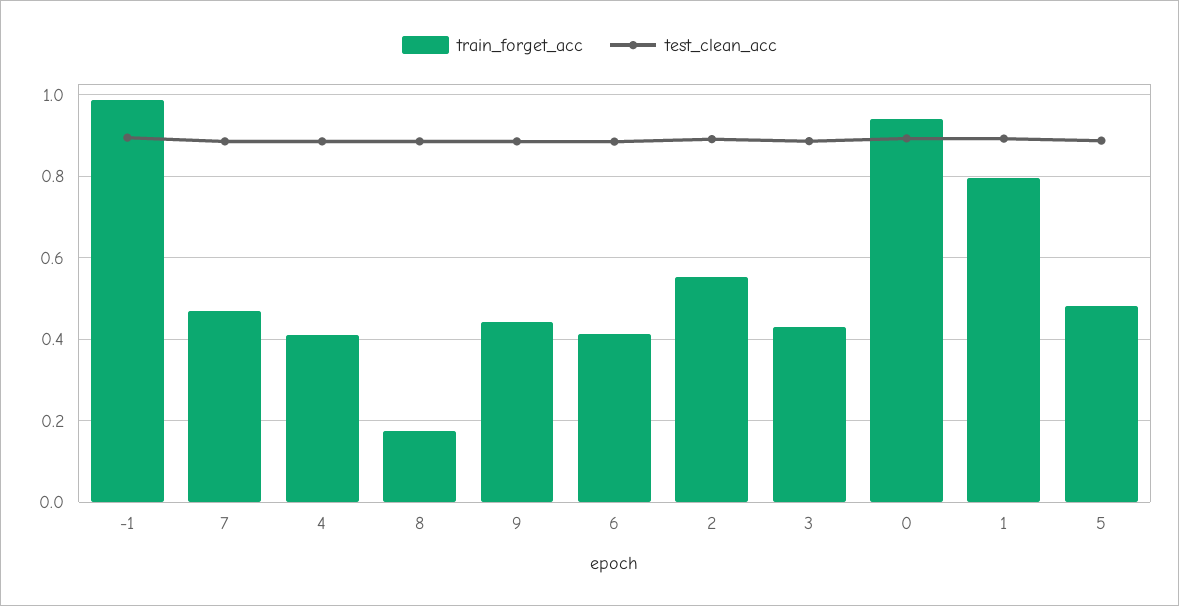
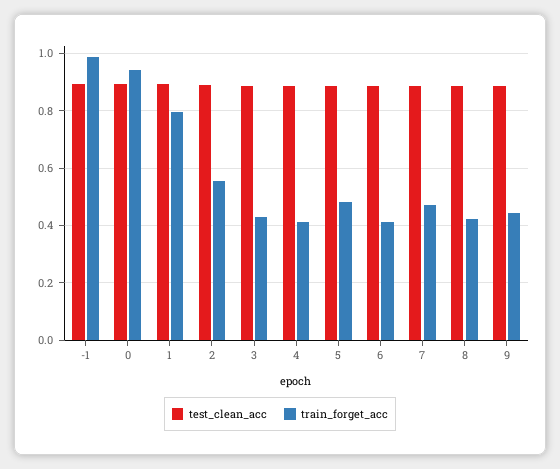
  {
    "train_forget_acc": {
      "-1": 0.98,
      "7": 0.46,
      "4": 0.42,
-     "8": 0.18,
+     "8": 0.425,
      "9": 0.44,
      "6": 0.42,
      "2": 0.56,
      "3": 0.42,
      "0": 0.94,
      "1": 0.8,
      "5": 0.48
    },
    "test_clean_acc": {
      "-1": 0.9,
      "7": 0.88,
      "4": 0.88,
      "8": 0.88,
      "9": 0.88,
      "6": 0.88,
      "2": 0.9,
      "3": 0.88,
      "0": 0.9,
      "1": 0.9,
      "5": 0.88
    }
  }

